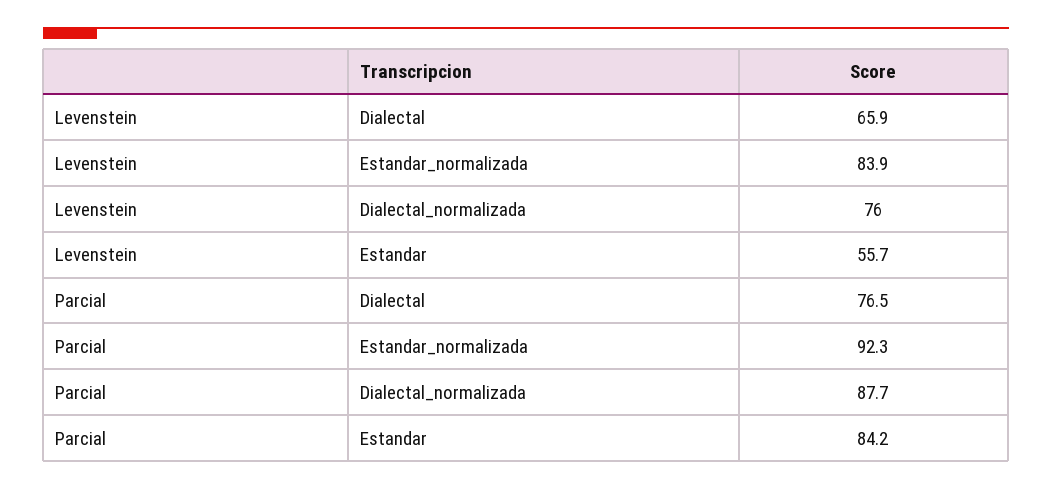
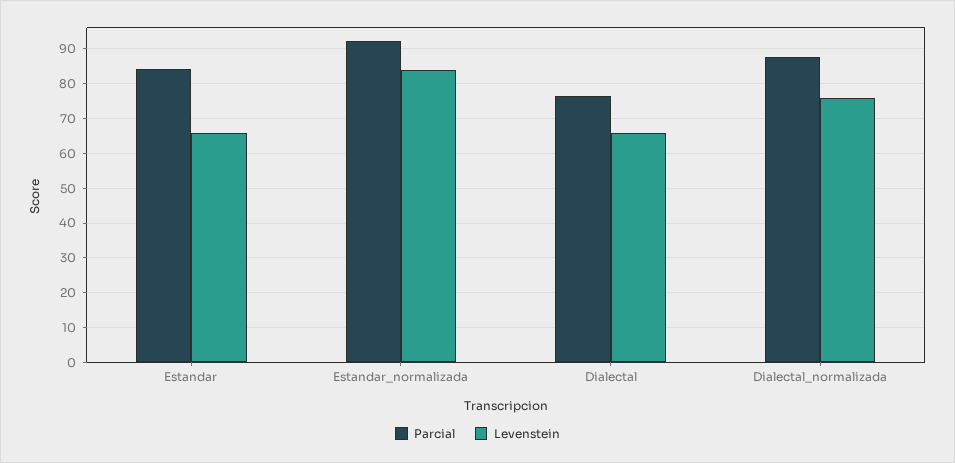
  {
    "Levenstein": {
      "Dialectal": 65.9,
      "Estandar_normalizada": 83.9,
      "Dialectal_normalizada": 76,
-     "Estandar": 55.7
+     "Estandar": 66
    },
    "Parcial": {
      "Dialectal": 76.5,
      "Estandar_normalizada": 92.3,
      "Dialectal_normalizada": 87.7,
      "Estandar": 84.2
    }
  }

